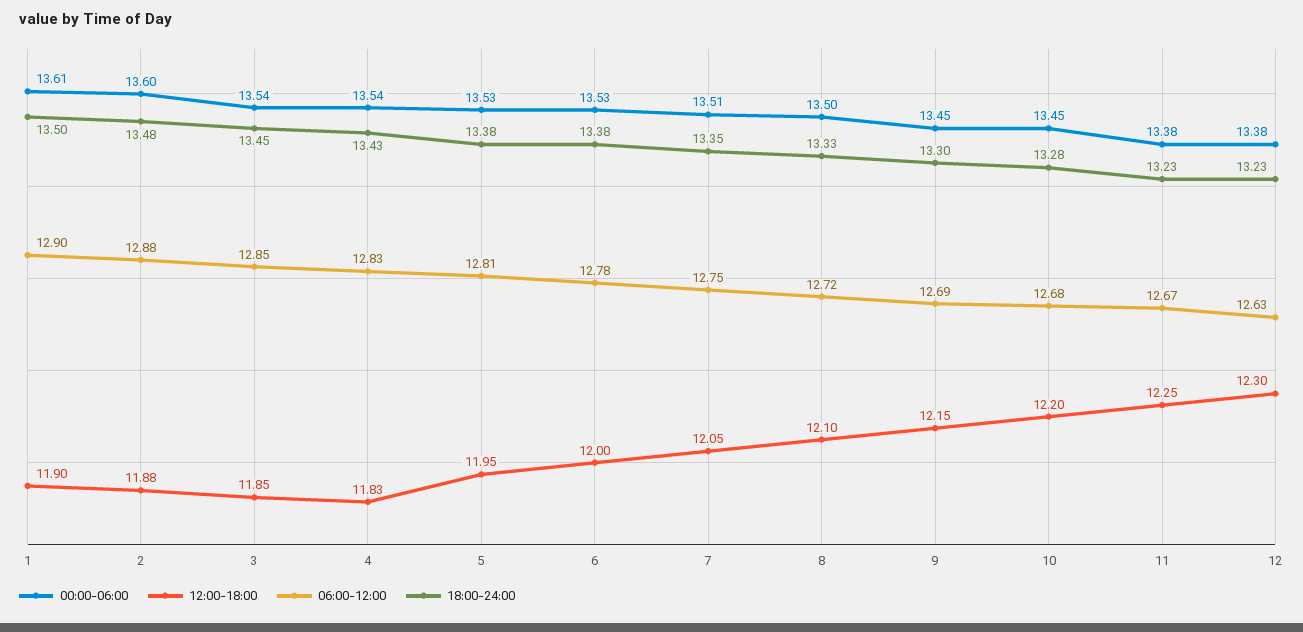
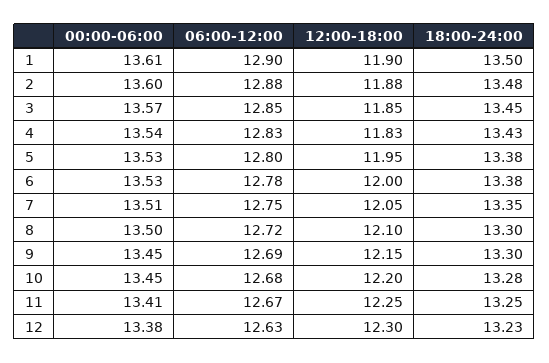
  {
    "00:00-06:00": {
      "1": 13.61,
      "2": 13.6,
-     "3": 13.54,
+     "3": 13.57,
      "4": 13.54,
      "5": 13.53,
      "6": 13.53,
      "7": 13.51,
      "8": 13.5,
      "9": 13.45,
      "10": 13.45,
-     "11": 13.38,
+     "11": 13.41,
      "12": 13.38
    },
    "12:00-18:00": {
      "1": 11.9,
      "2": 11.88,
      "3": 11.85,
      "4": 11.83,
      "5": 11.95,
      "6": 12,
      "7": 12.05,
      "8": 12.1,
      "9": 12.15,
      "10": 12.2,
      "11": 12.25,
      "12": 12.3
    },
    "06:00-12:00": {
      "1": 12.9,
      "2": 12.88,
      "3": 12.85,
      "4": 12.83,
-     "5": 12.81,
+     "5": 12.8,
      "6": 12.78,
      "7": 12.75,
      "8": 12.72,
      "9": 12.69,
      "10": 12.68,
      "11": 12.67,
      "12": 12.63
    },
    "18:00-24:00": {
      "1": 13.5,
      "2": 13.48,
      "3": 13.45,
      "4": 13.43,
      "5": 13.38,
      "6": 13.38,
      "7": 13.35,
-     "8": 13.33,
+     "8": 13.3,
      "9": 13.3,
      "10": 13.28,
-     "11": 13.23,
+     "11": 13.25,
      "12": 13.23
    }
  }

